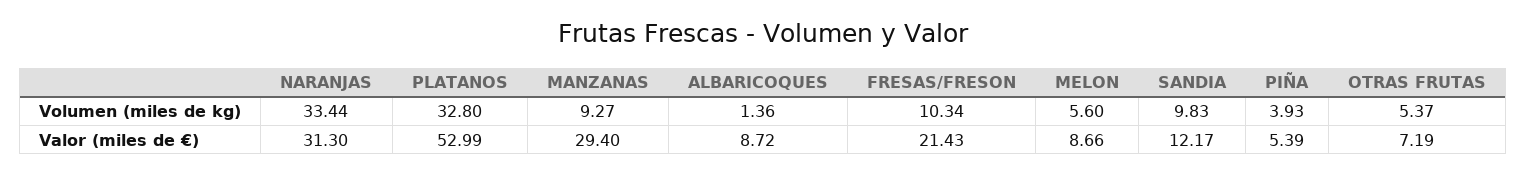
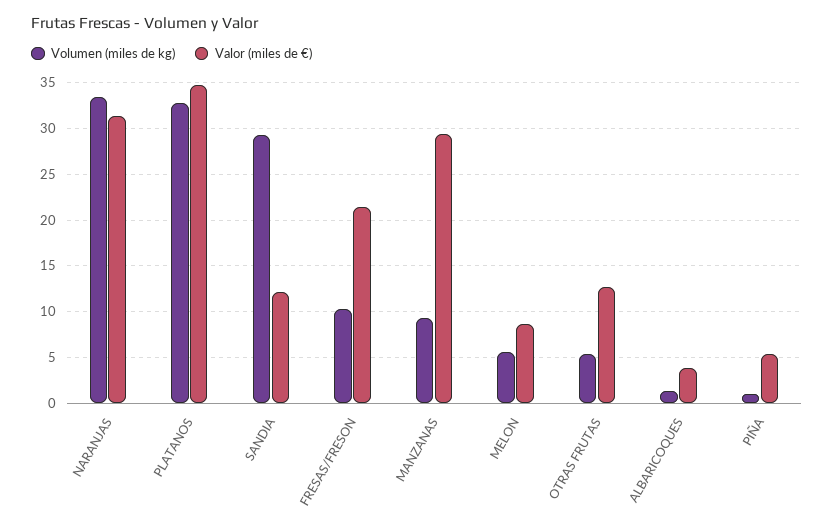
  {
    "Volumen (miles de kg)": {
      "NARANJAS": 33.44,
      "PLATANOS": 32.8,
      "MANZANAS": 9.27,
      "ALBARICOQUES": 1.36,
      "FRESAS/FRESON": 10.34,
      "MELON": 5.6,
-     "SANDIA": 9.83,
+     "SANDIA": 29,
-     "PIÑA": 3.93,
+     "PIÑA": 1,
      "OTRAS FRUTAS": 5.37
    },
    "Valor (miles de €)": {
      "NARANJAS": 31.3,
-     "PLATANOS": 52.99,
+     "PLATANOS": 35,
      "MANZANAS": 29.4,
-     "ALBARICOQUES": 8.72,
+     "ALBARICOQUES": 4,
      "FRESAS/FRESON": 21.43,
      "MELON": 8.66,
      "SANDIA": 12.17,
      "PIÑA": 5.39,
-     "OTRAS FRUTAS": 7.19
+     "OTRAS FRUTAS": 13
    }
  }

